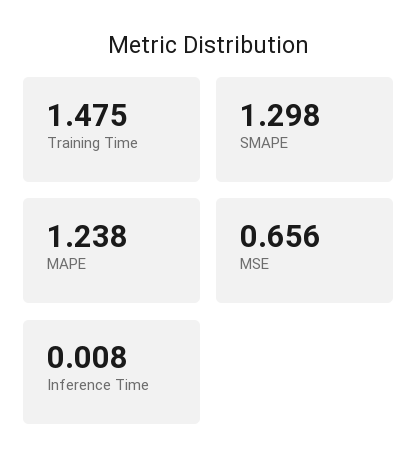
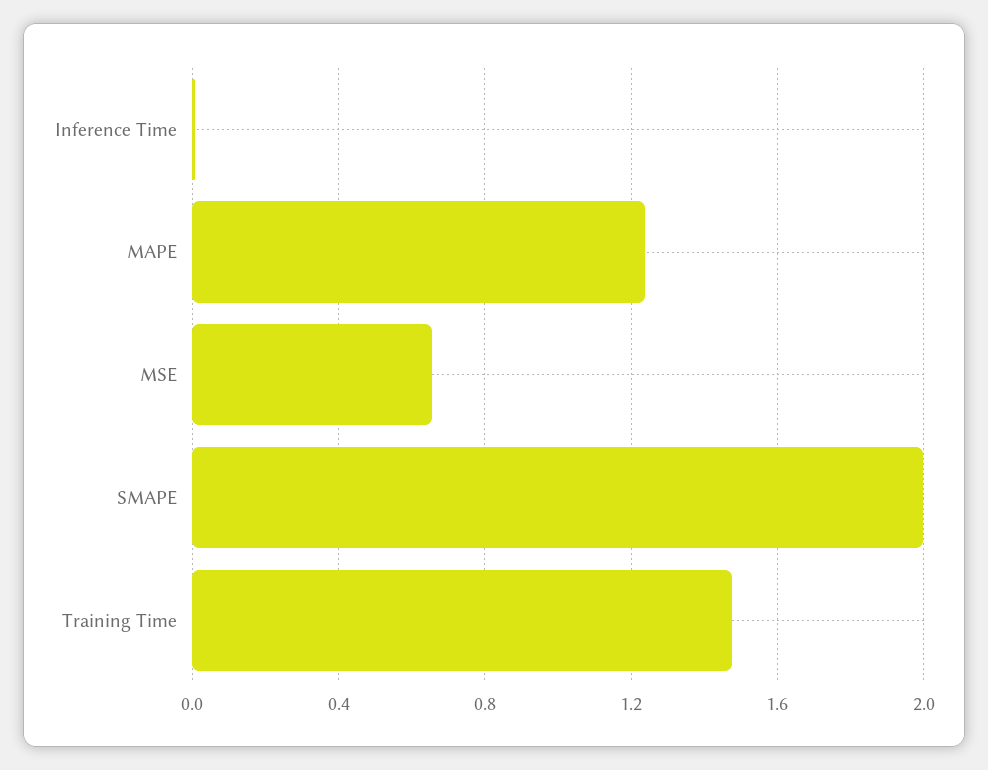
  {
    "Training Time": 1.475,
-   "SMAPE": 1.298,
+   "SMAPE": 2,
    "MAPE": 1.238,
    "MSE": 0.656,
    "Inference Time": 0.008
  }

